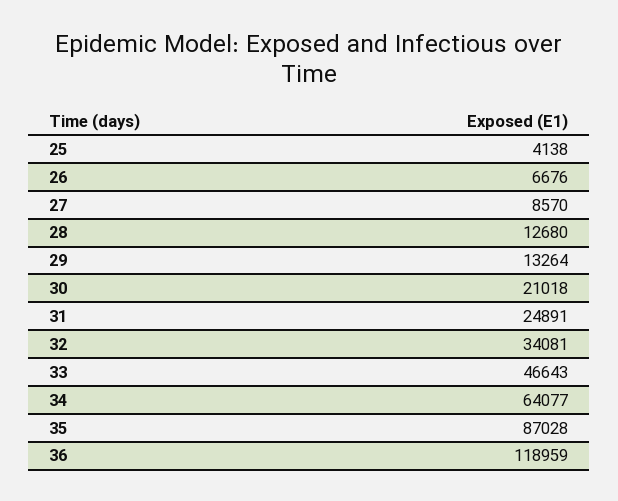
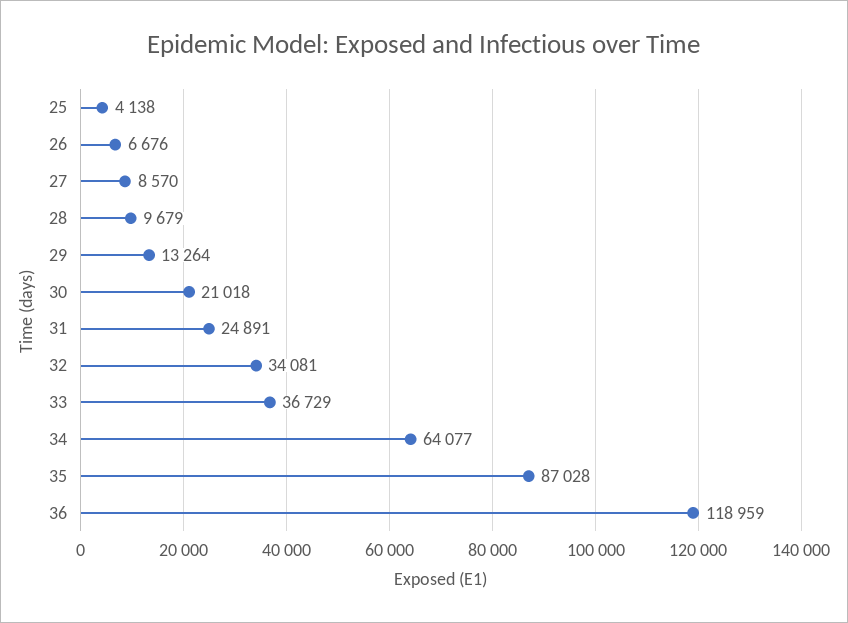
  {
    "25": 4138,
    "26": 6676,
    "27": 8570,
-   "28": 12680,
+   "28": 9679,
    "29": 13264,
    "30": 21018,
    "31": 24891,
    "32": 34081,
-   "33": 46643,
+   "33": 36729,
    "34": 64077,
    "35": 87028,
    "36": 118959
  }

